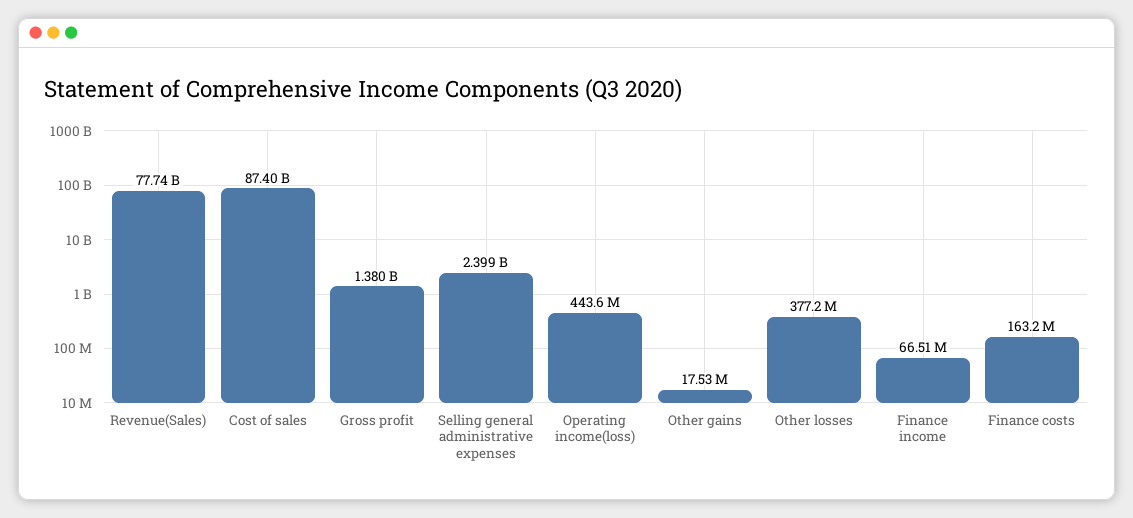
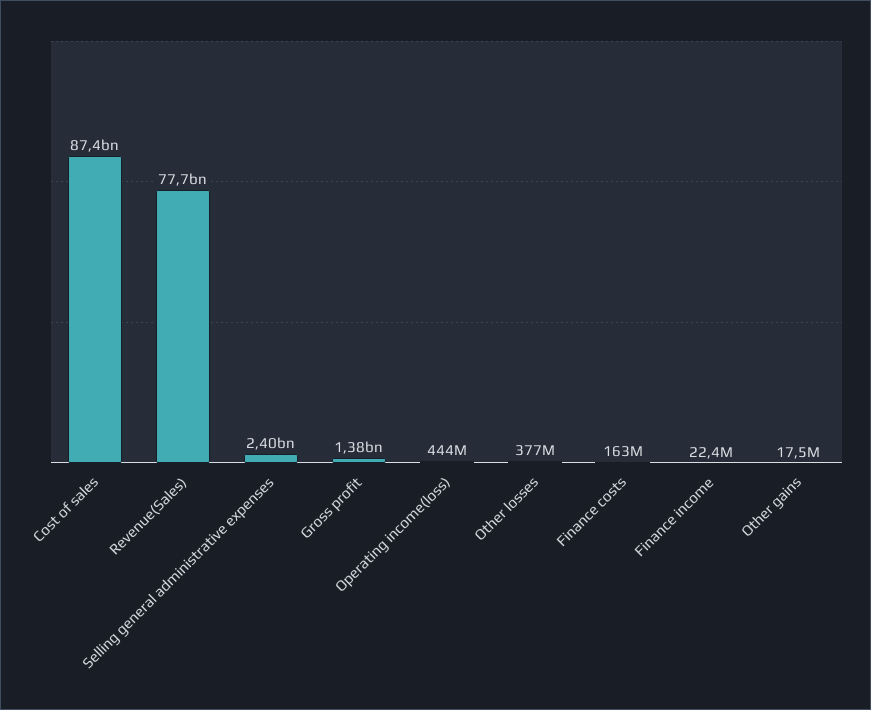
  {
    "Revenue(Sales)": 77740000000,
    "Cost of sales": 87400000000,
    "Gross profit": 1380000000,
    "Selling general administrative expenses": 2399000000,
    "Operating income(loss)": 443600000,
    "Other gains": 17530000,
    "Other losses": 377200000,
-   "Finance income": 66510000,
+   "Finance income": 22400000,
    "Finance costs": 163200000
  }

